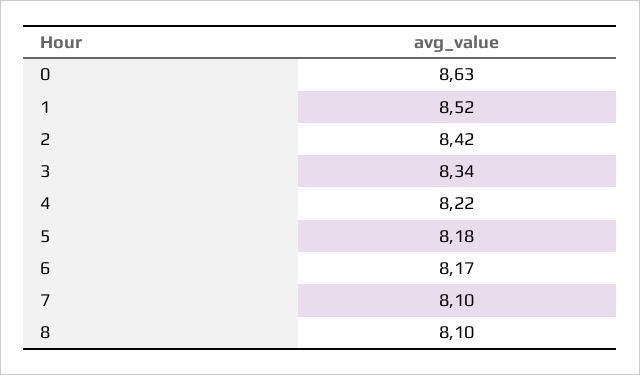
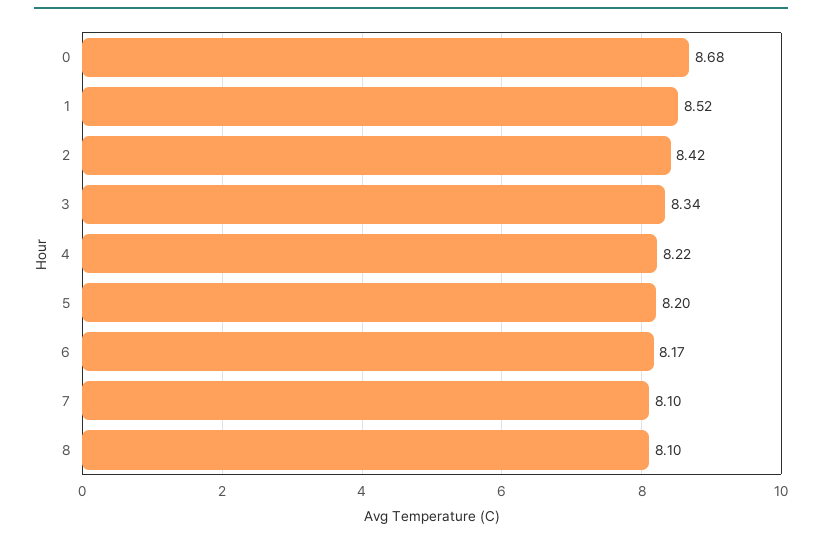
  {
-   "0": 8.63,
+   "0": 8.68,
    "1": 8.52,
    "2": 8.42,
    "3": 8.34,
    "4": 8.22,
-   "5": 8.18,
+   "5": 8.2,
    "6": 8.17,
    "7": 8.1,
    "8": 8.1
  }

